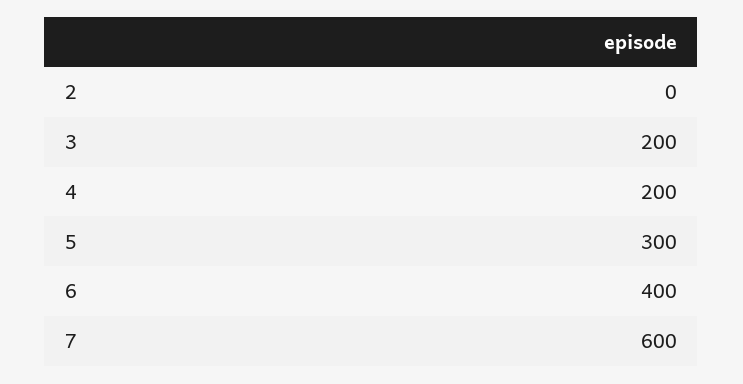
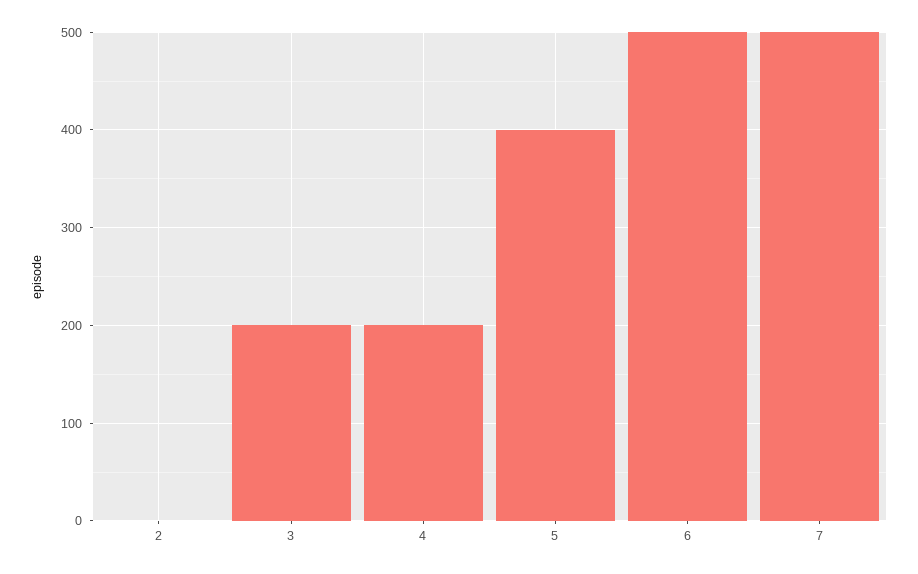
  {
    "2": 0,
    "3": 200,
    "4": 200,
-   "5": 300,
+   "5": 400,
-   "6": 400,
+   "6": 500,
-   "7": 600
+   "7": 500
  }

